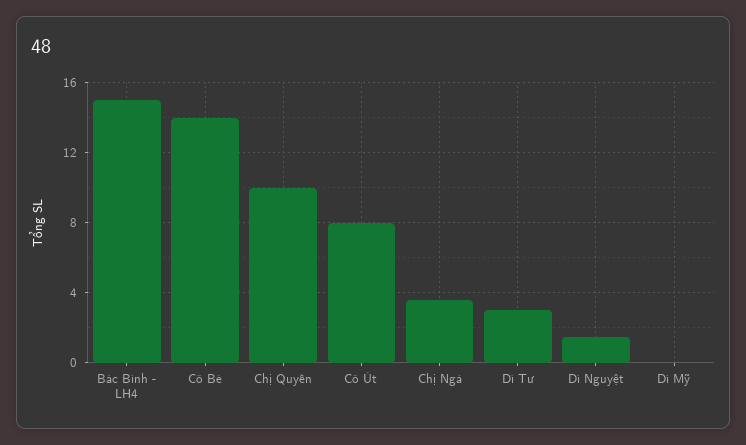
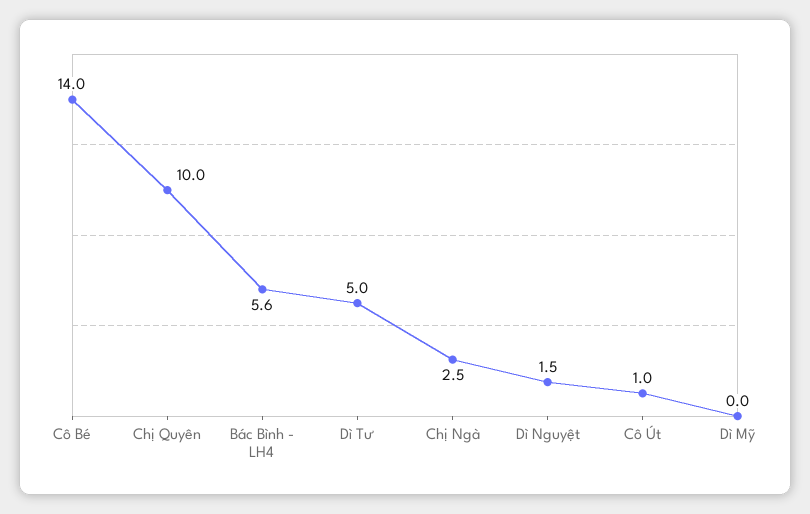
  {
-   "Bác Bình - LH4": 15,
+   "Bác Bình - LH4": 5.6,
    "Cô Bé": 14,
    "Chị Quyên": 10,
-   "Cô Út": 8,
+   "Cô Út": 1,
-   "Chị Ngà": 3.5,
+   "Chị Ngà": 2.5,
-   "Dì Tư": 3,
+   "Dì Tư": 5,
    "Dì Nguyệt": 1.5,
    "Dì Mỹ": 0
  }

